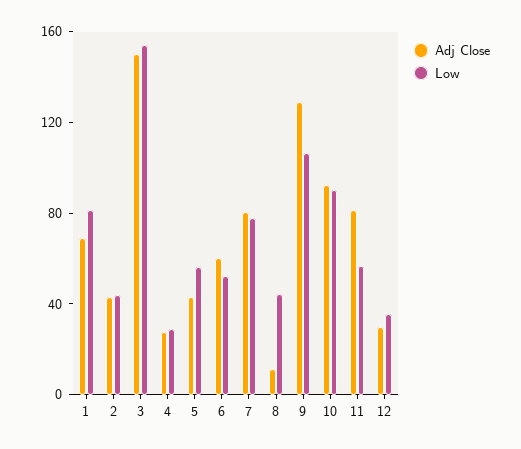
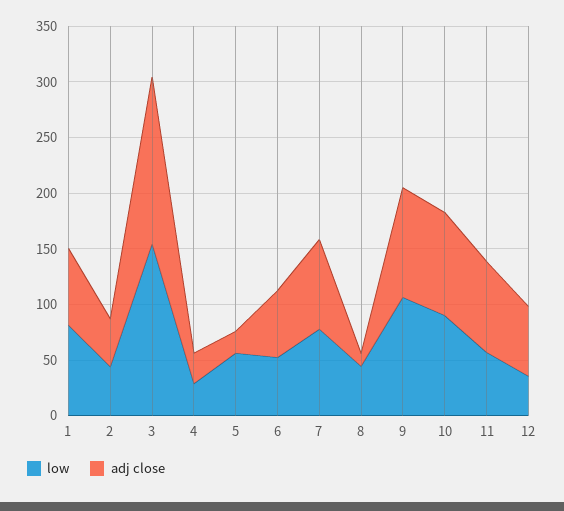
  {
    "Adj Close": {
      "1": 70,
      "2": 40,
      "3": 150,
      "4": 30,
-     "5": 40,
+     "5": 20,
      "6": 60,
      "7": 80,
      "8": 10,
-     "9": 130,
+     "9": 100,
      "10": 90,
      "11": 80,
-     "12": 30
+     "12": 60
    },
    "Low": {
      "1": 80,
      "2": 40,
      "3": 150,
      "4": 30,
      "5": 60,
      "6": 50,
      "7": 80,
      "8": 40,
      "9": 110,
      "10": 90,
      "11": 60,
      "12": 40
    }
  }

